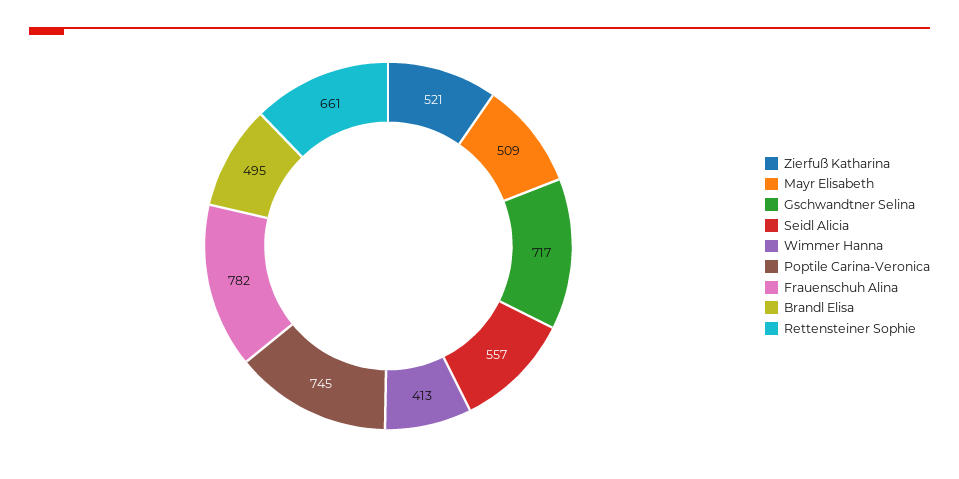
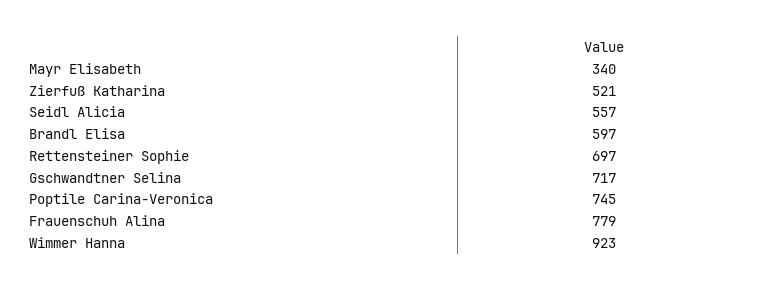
  {
    "Zierfuß Katharina": 521,
-   "Mayr Elisabeth": 509,
+   "Mayr Elisabeth": 340,
    "Gschwandtner Selina": 717,
    "Seidl Alicia": 557,
-   "Wimmer Hanna": 413,
+   "Wimmer Hanna": 923,
    "Poptile Carina-Veronica": 745,
-   "Frauenschuh Alina": 782,
+   "Frauenschuh Alina": 779,
-   "Brandl Elisa": 495,
+   "Brandl Elisa": 597,
-   "Rettensteiner Sophie": 661
+   "Rettensteiner Sophie": 697
  }

